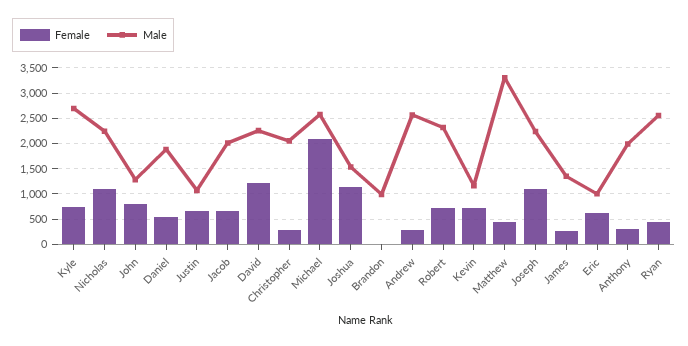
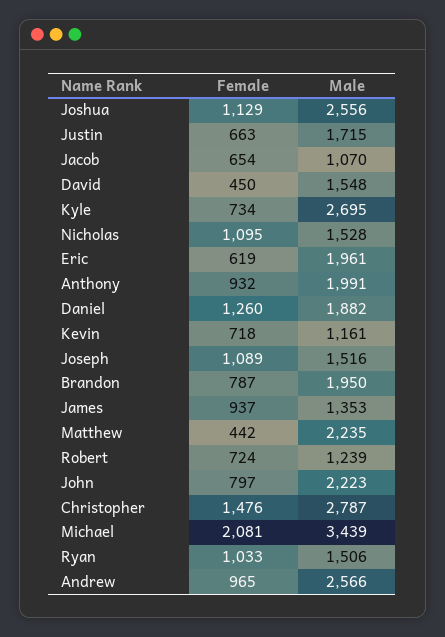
  {
    "Female": {
      "Kyle": 734,
      "Nicholas": 1095,
      "John": 797,
-     "Daniel": 500,
+     "Daniel": 1260,
      "Justin": 663,
      "Jacob": 654,
-     "David": 1250,
+     "David": 450,
-     "Christopher": 250,
+     "Christopher": 1476,
      "Michael": 2081,
      "Joshua": 1129,
-     "Brandon": 0,
+     "Brandon": 787,
-     "Andrew": 250,
+     "Andrew": 965,
      "Robert": 724,
      "Kevin": 718,
      "Matthew": 442,
      "Joseph": 1089,
-     "James": 250,
+     "James": 937,
      "Eric": 619,
-     "Anthony": 250,
+     "Anthony": 932,
-     "Ryan": 500
+     "Ryan": 1033
    },
    "Male": {
      "Kyle": 2695,
-     "Nicholas": 2250,
+     "Nicholas": 1528,
-     "John": 1250,
+     "John": 2223,
      "Daniel": 1882,
-     "Justin": 1000,
+     "Justin": 1715,
-     "Jacob": 2000,
+     "Jacob": 1070,
-     "David": 2250,
+     "David": 1548,
-     "Christopher": 2000,
+     "Christopher": 2787,
-     "Michael": 2500,
+     "Michael": 3439,
-     "Joshua": 1500,
+     "Joshua": 2556,
-     "Brandon": 1000,
+     "Brandon": 1950,
      "Andrew": 2566,
-     "Robert": 2250,
+     "Robert": 1239,
      "Kevin": 1161,
-     "Matthew": 3250,
+     "Matthew": 2235,
-     "Joseph": 2250,
+     "Joseph": 1516,
      "James": 1353,
-     "Eric": 1000,
+     "Eric": 1961,
      "Anthony": 1991,
-     "Ryan": 2500
+     "Ryan": 1506
    }
  }

